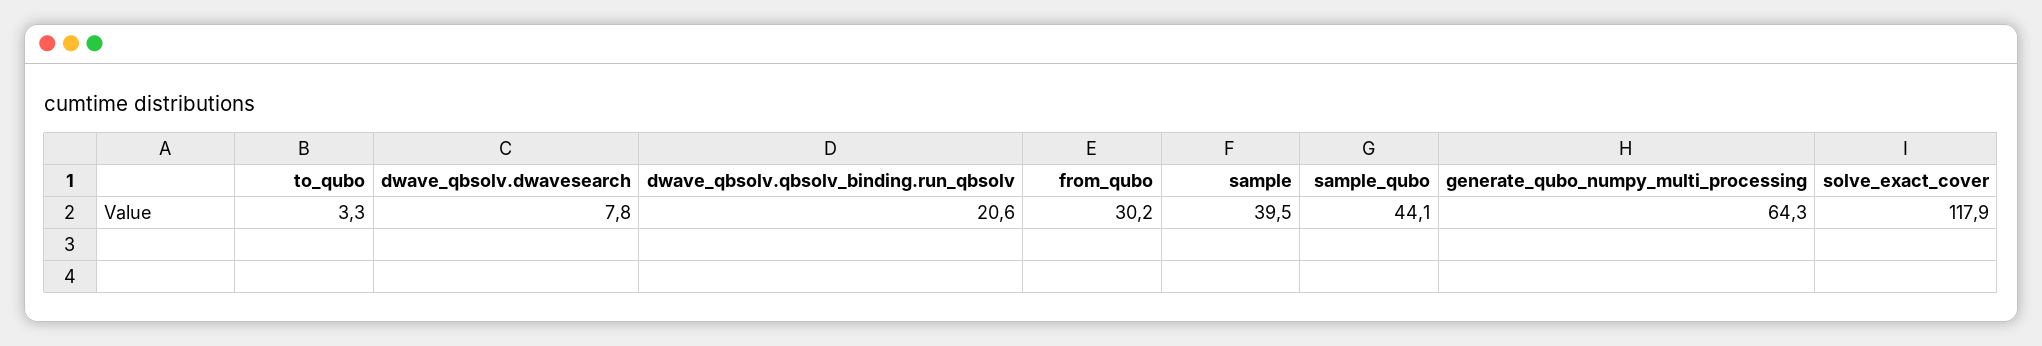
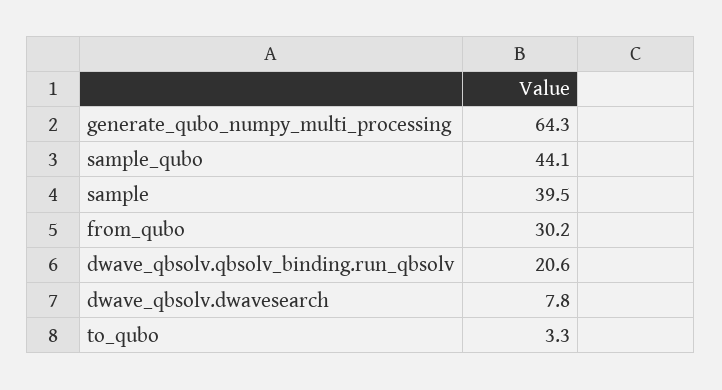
  {
    "to_qubo": 3.3,
    "dwave_qbsolv.dwavesearch": 7.8,
    "dwave_qbsolv.qbsolv_binding.run_qbsolv": 20.6,
    "from_qubo": 30.2,
    "sample": 39.5,
    "sample_qubo": 44.1,
-   "generate_qubo_numpy_multi_processing": 64.3,
+   "generate_qubo_numpy_multi_processing": 64.3
-   "solve_exact_cover": 117.9
  }

